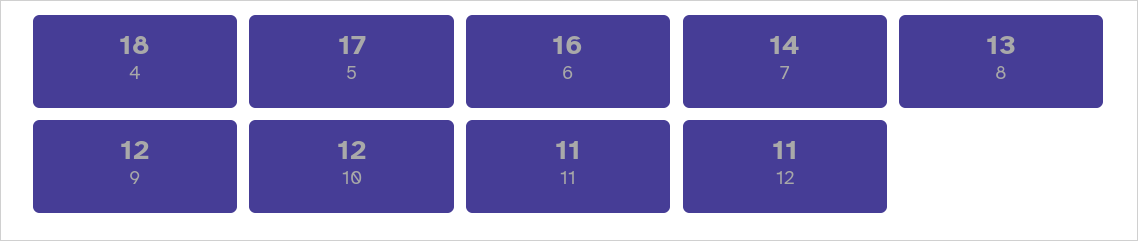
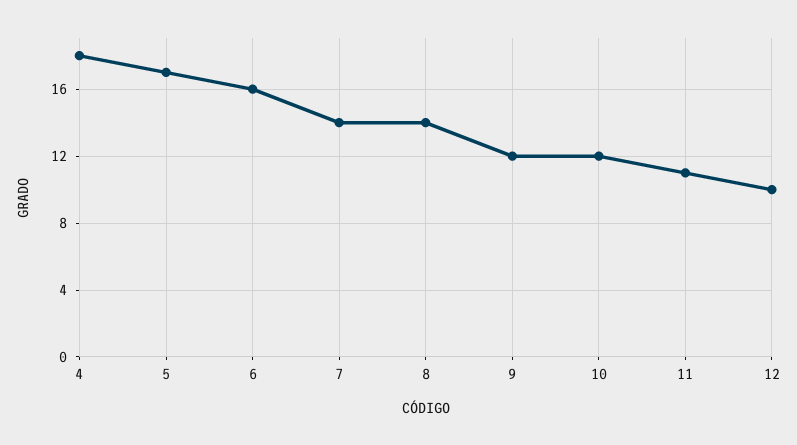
  {
    "4": 18,
    "5": 17,
    "6": 16,
    "7": 14,
-   "8": 13,
+   "8": 14,
    "9": 12,
    "10": 12,
    "11": 11,
-   "12": 11
+   "12": 10
  }

